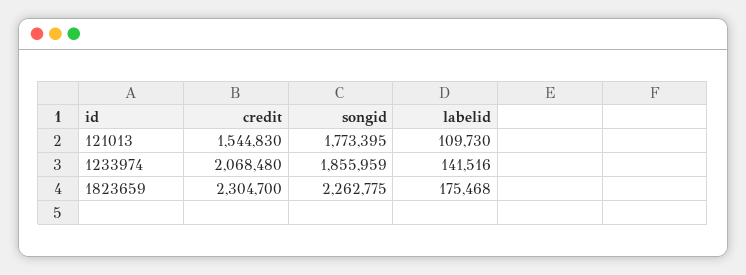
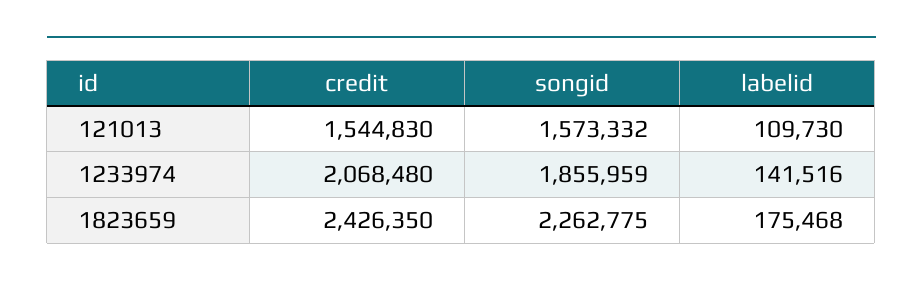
  {
    "credit": {
      "121013": 1544830,
      "1233974": 2068480,
-     "1823659": 2304700
+     "1823659": 2426350
    },
    "songid": {
-     "121013": 1773395,
+     "121013": 1573332,
      "1233974": 1855959,
      "1823659": 2262775
    },
    "labelid": {
      "121013": 109730,
      "1233974": 141516,
      "1823659": 175468
    }
  }

